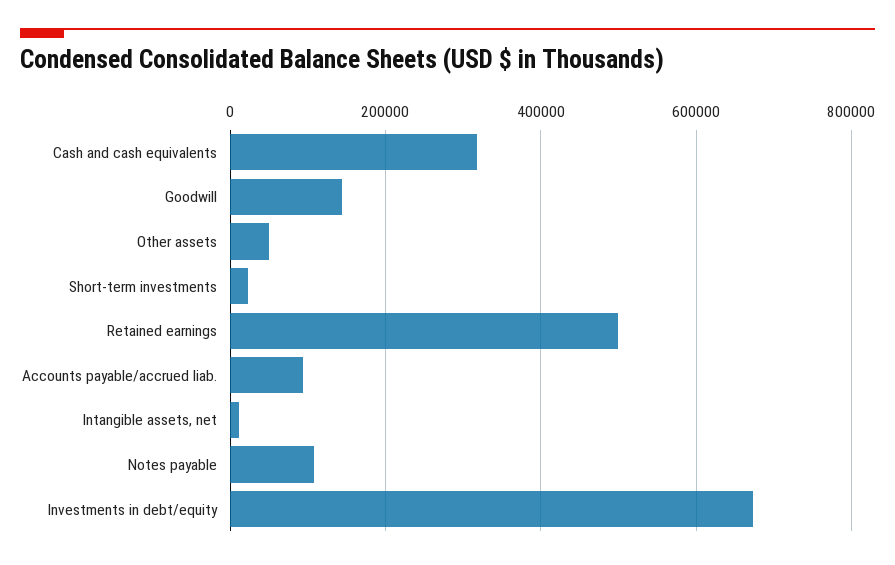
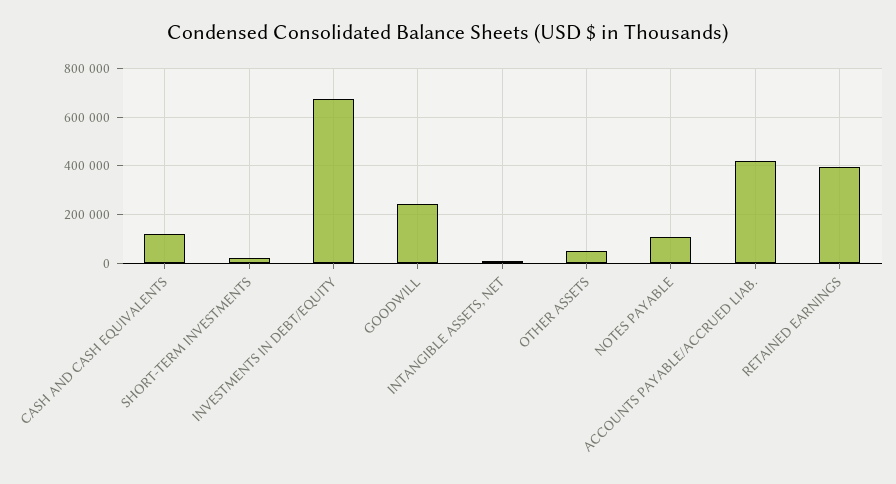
  {
-   "Cash and cash equivalents": 320000,
+   "Cash and cash equivalents": 125000,
-   "Goodwill": 140000,
+   "Goodwill": 250000,
    "Other assets": 60000,
    "Short-term investments": 20000,
-   "Retained earnings": 500000,
+   "Retained earnings": 400000,
-   "Accounts payable/accrued liab.": 100000,
+   "Accounts payable/accrued liab.": 425000,
    "Intangible assets, net": 20000,
    "Notes payable": 100000,
    "Investments in debt/equity": 680000
  }

